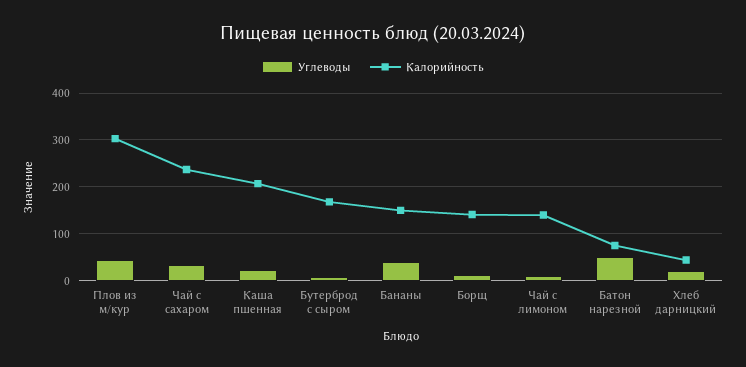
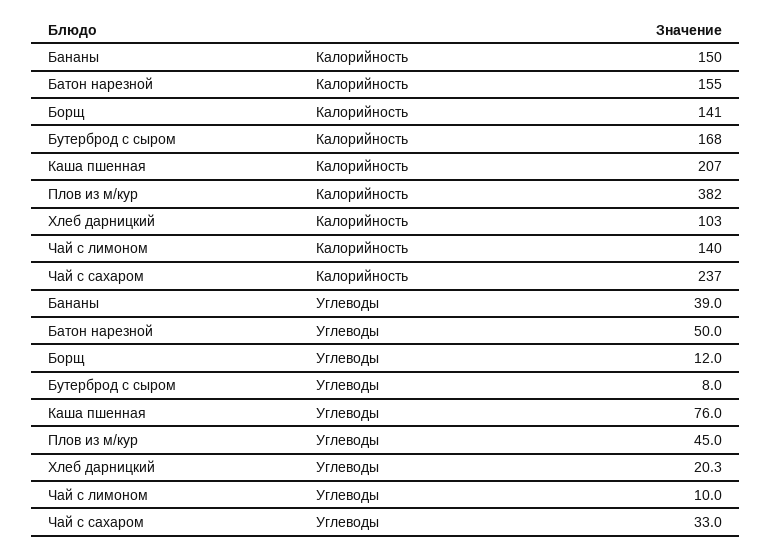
  {
    "Углеводы": {
      "Плов из м/кур": 45,
      "Чай с сахаром": 33,
-     "Каша пшенная": 20,
+     "Каша пшенная": 76,
      "Бутерброд с сыром": 8,
      "Бананы": 39,
      "Борщ": 12,
      "Чай с лимоном": 10,
      "Батон нарезной": 50,
      "Хлеб дарницкий": 20.3
    },
    "Калорийность": {
-     "Плов из м/кур": 300,
+     "Плов из м/кур": 382,
      "Чай с сахаром": 237,
      "Каша пшенная": 207,
      "Бутерброд с сыром": 168,
      "Бананы": 150,
      "Борщ": 141,
      "Чай с лимоном": 140,
-     "Батон нарезной": 80,
+     "Батон нарезной": 155,
-     "Хлеб дарницкий": 40
+     "Хлеб дарницкий": 103
    }
  }

